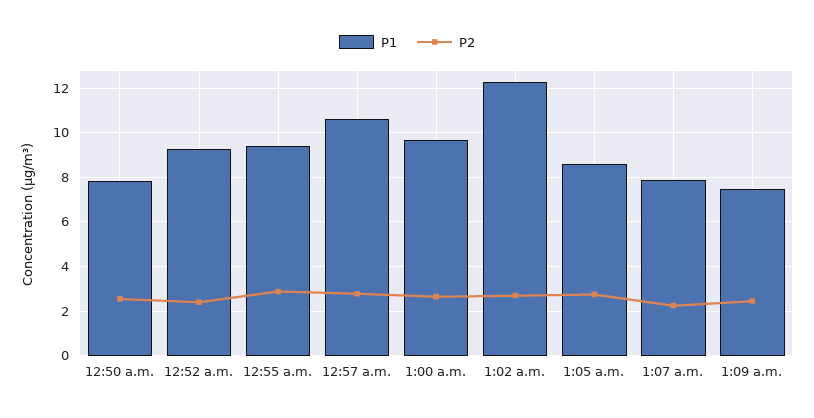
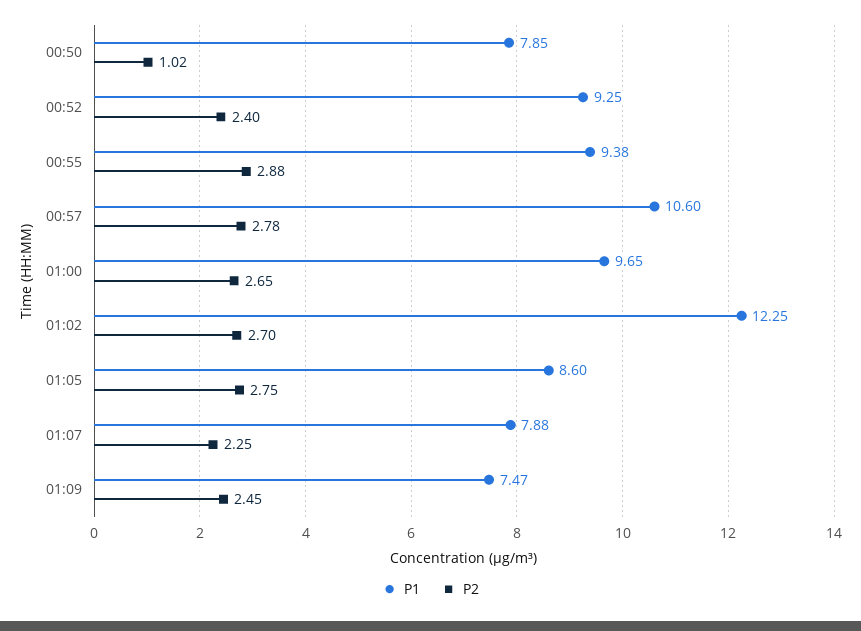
  {
    "P1": {
      "12:50 a.m.": 7.85,
      "12:52 a.m.": 9.25,
      "12:55 a.m.": 9.38,
      "12:57 a.m.": 10.6,
      "1:00 a.m.": 9.65,
      "1:02 a.m.": 12.25,
      "1:05 a.m.": 8.6,
      "1:07 a.m.": 7.88,
      "1:09 a.m.": 7.47
    },
    "P2": {
-     "12:50 a.m.": 2.5,
+     "12:50 a.m.": 1.02,
      "12:52 a.m.": 2.4,
      "12:55 a.m.": 2.88,
      "12:57 a.m.": 2.78,
      "1:00 a.m.": 2.65,
      "1:02 a.m.": 2.7,
      "1:05 a.m.": 2.75,
      "1:07 a.m.": 2.25,
      "1:09 a.m.": 2.45
    }
  }

